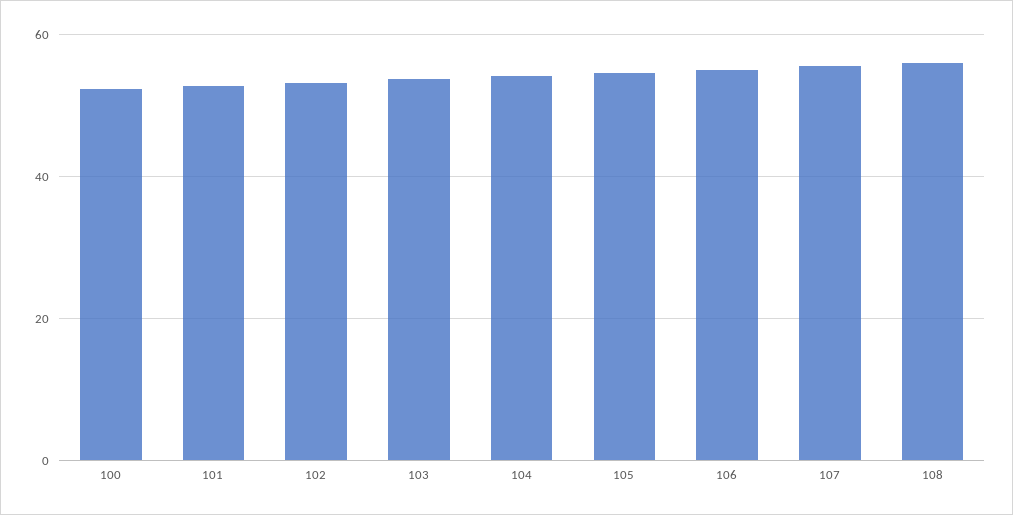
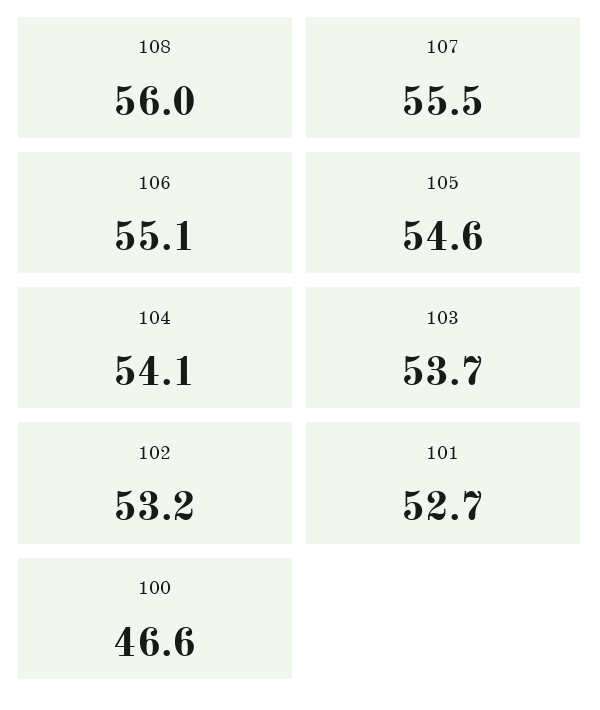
  {
-   "100": 52,
+   "100": 46.6,
    "101": 52.7,
    "102": 53.2,
    "103": 53.7,
    "104": 54.1,
    "105": 54.6,
    "106": 55.1,
    "107": 55.5,
    "108": 56
  }

